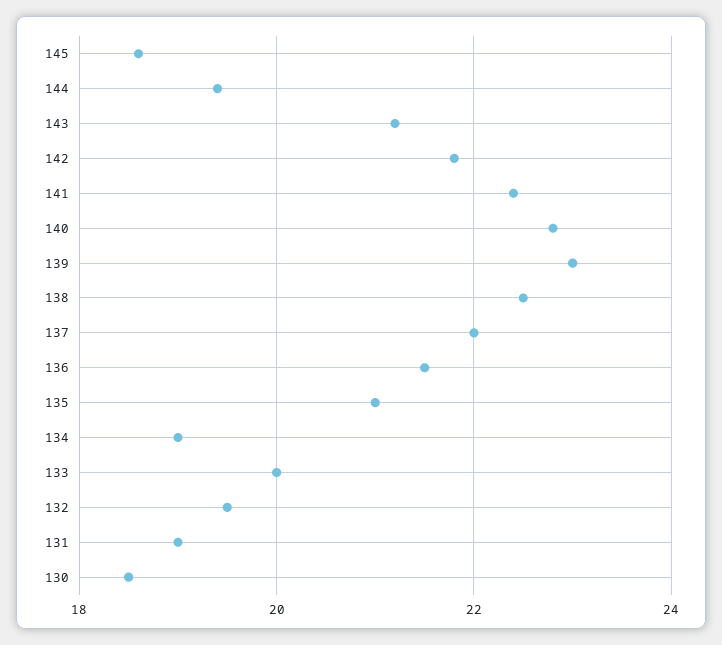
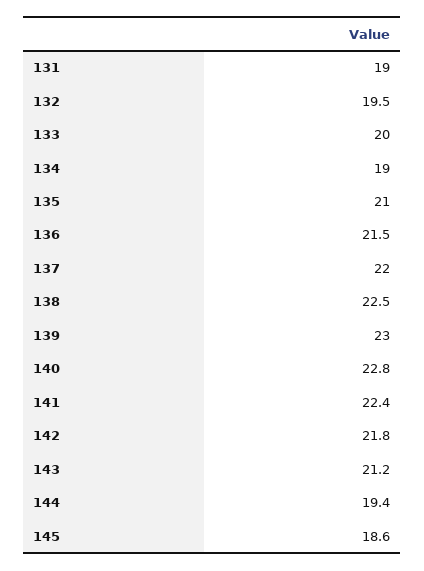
  {
    "145": 18.6,
    "144": 19.4,
    "143": 21.2,
    "142": 21.8,
    "141": 22.4,
    "140": 22.8,
    "139": 23,
    "138": 22.5,
    "137": 22,
    "136": 21.5,
    "135": 21,
    "134": 19,
    "133": 20,
    "132": 19.5,
-   "131": 19,
+   "131": 19
-   "130": 18.5
  }

